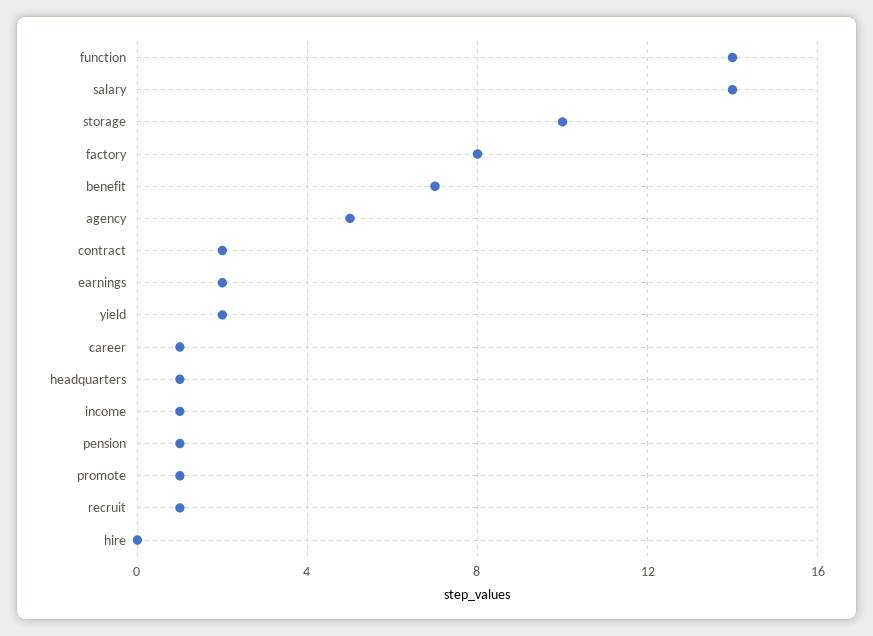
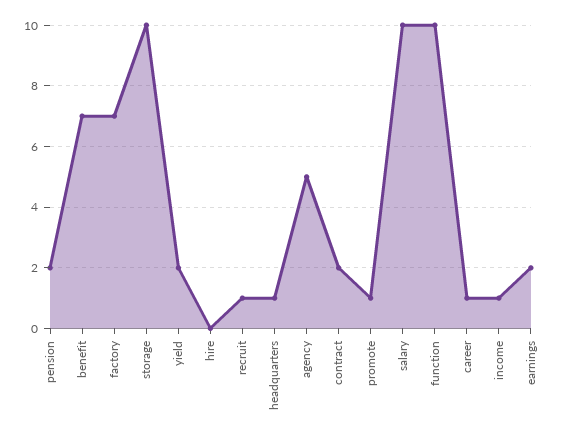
  {
-   "function": 14,
+   "function": 10,
-   "salary": 14,
+   "salary": 10,
    "storage": 10,
-   "factory": 8,
+   "factory": 7,
    "benefit": 7,
    "agency": 5,
    "contract": 2,
    "earnings": 2,
    "yield": 2,
    "career": 1,
    "headquarters": 1,
    "income": 1,
-   "pension": 1,
+   "pension": 2,
    "promote": 1,
    "recruit": 1,
    "hire": 0
  }

